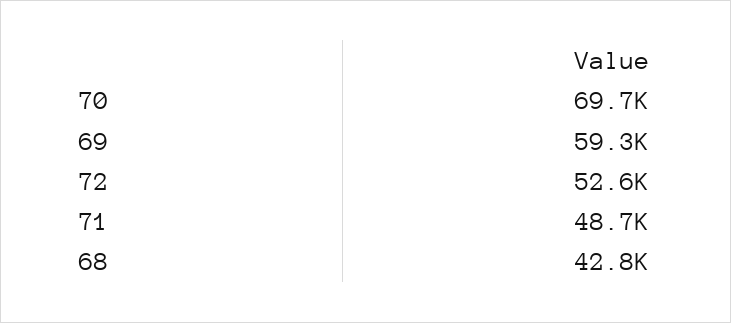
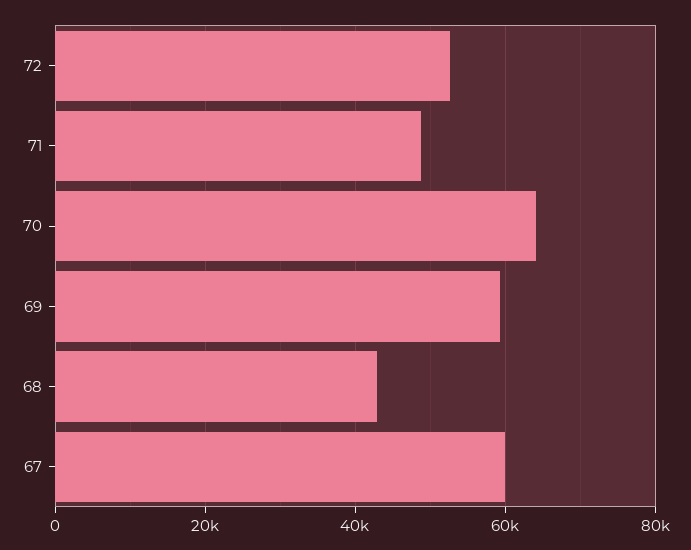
  {
-   "70": 69700,
+   "70": 64000,
    "69": 59300,
    "72": 52600,
    "71": 48700,
-   "68": 42800
+   "68": 42800,
+   "67": 60000
  }

